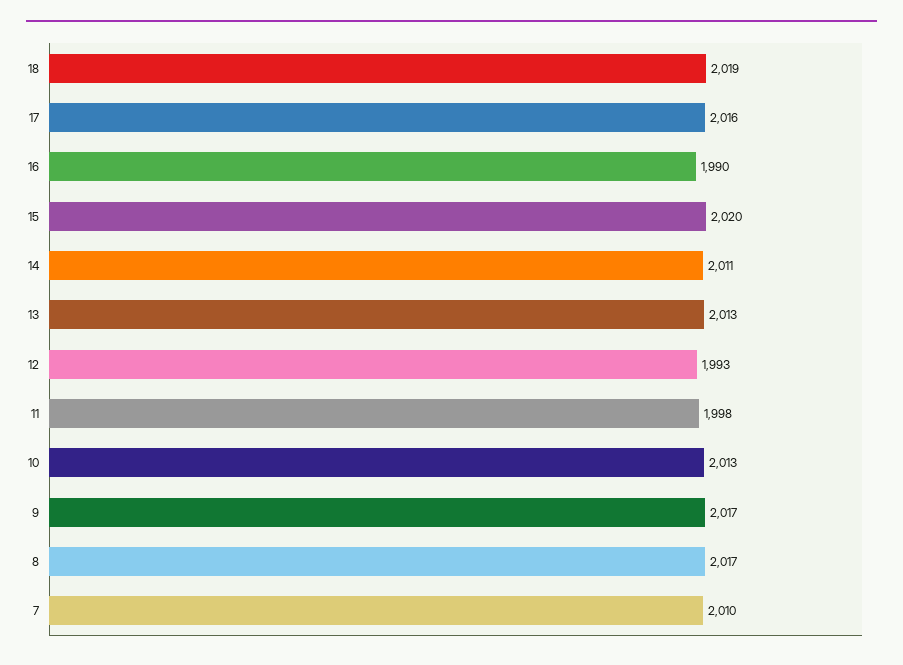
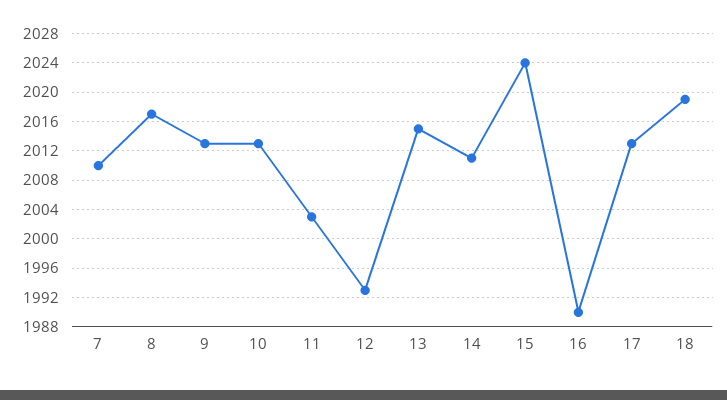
  {
    "18": 2019,
-   "17": 2016,
+   "17": 2013,
    "16": 1990,
-   "15": 2020,
+   "15": 2024,
    "14": 2011,
-   "13": 2013,
+   "13": 2015,
    "12": 1993,
-   "11": 1998,
+   "11": 2003,
    "10": 2013,
-   "9": 2017,
+   "9": 2013,
    "8": 2017,
    "7": 2010
  }

